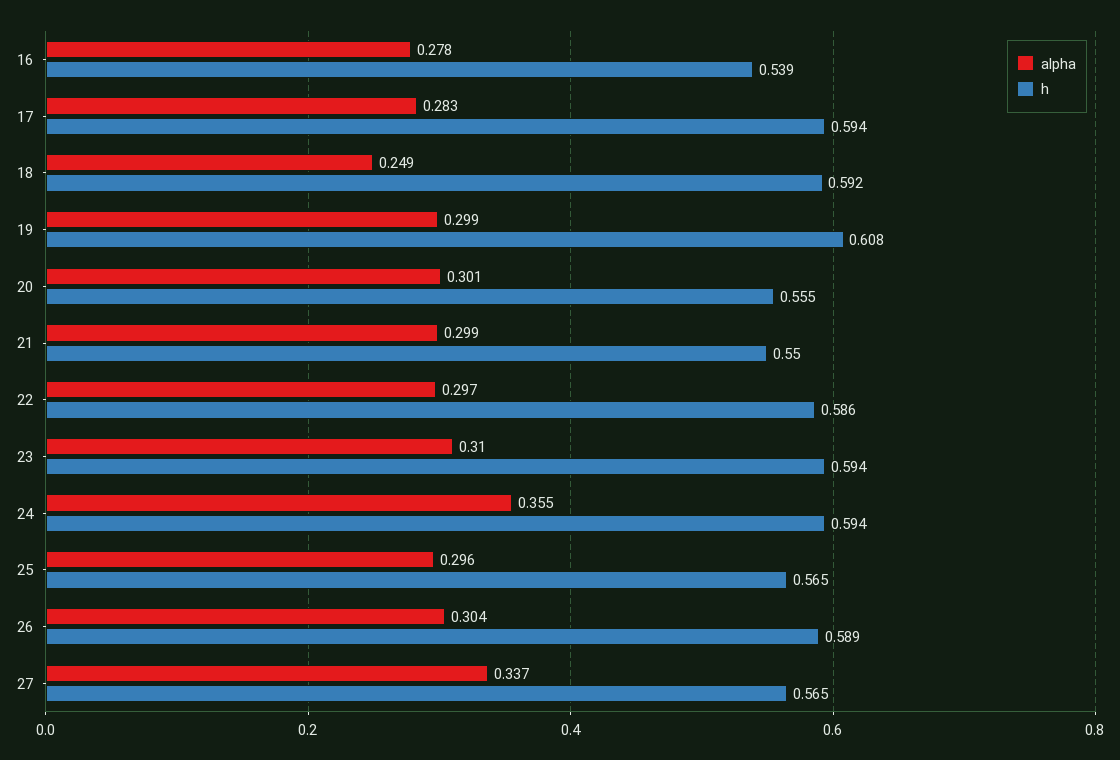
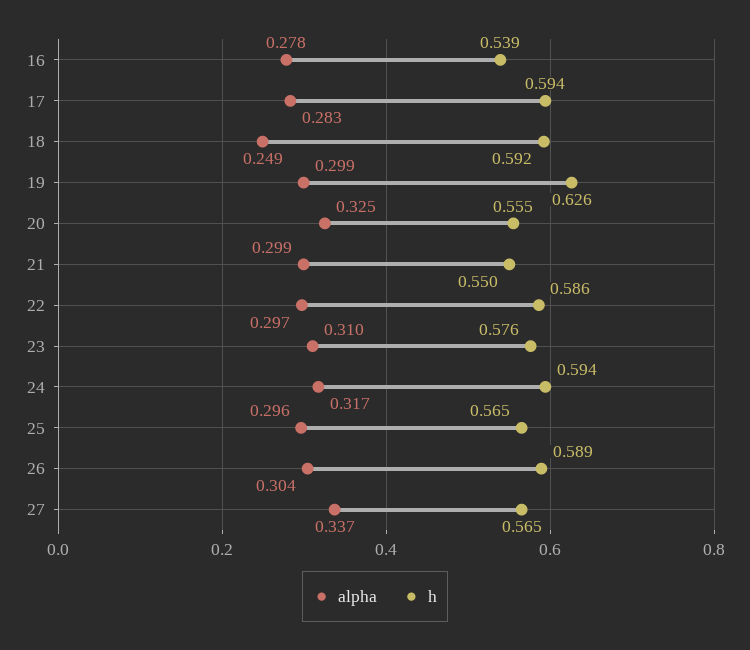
  {
    "alpha": {
      "16": 0.278,
      "17": 0.283,
      "18": 0.249,
      "19": 0.299,
-     "20": 0.301,
+     "20": 0.325,
      "21": 0.299,
      "22": 0.297,
      "23": 0.31,
-     "24": 0.355,
+     "24": 0.317,
      "25": 0.296,
      "26": 0.304,
      "27": 0.337
    },
    "h": {
      "16": 0.539,
      "17": 0.594,
      "18": 0.592,
-     "19": 0.608,
+     "19": 0.626,
      "20": 0.555,
      "21": 0.55,
      "22": 0.586,
-     "23": 0.594,
+     "23": 0.576,
      "24": 0.594,
      "25": 0.565,
      "26": 0.589,
      "27": 0.565
    }
  }

